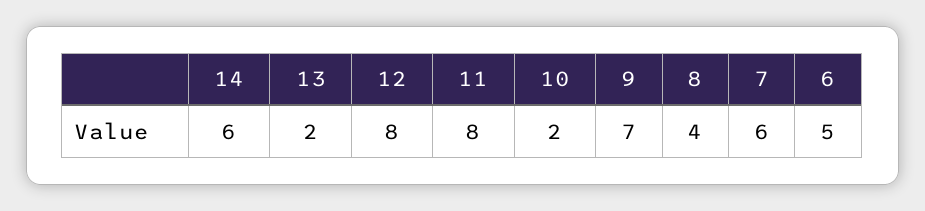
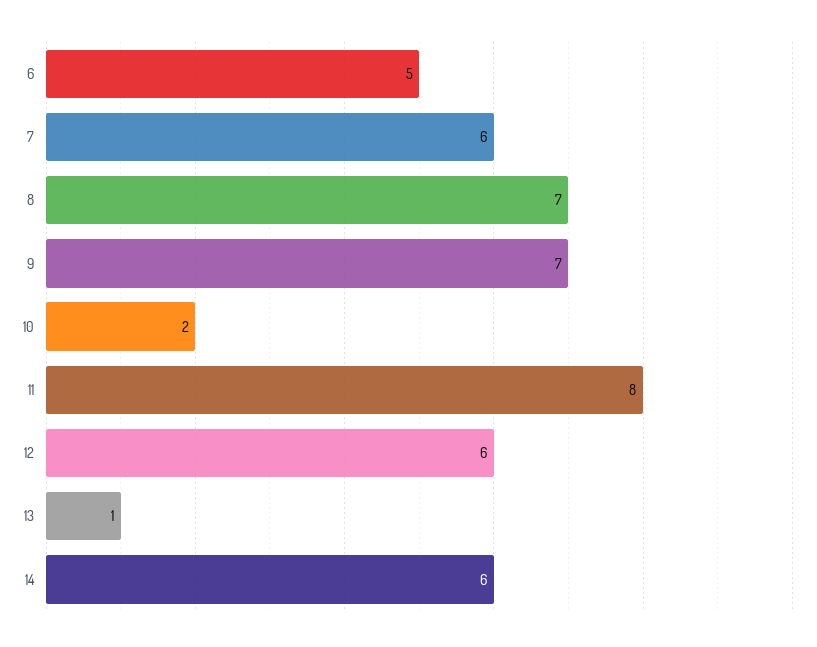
  {
    "14": 6,
-   "13": 2,
+   "13": 1,
-   "12": 8,
+   "12": 6,
    "11": 8,
    "10": 2,
    "9": 7,
-   "8": 4,
+   "8": 7,
    "7": 6,
    "6": 5
  }

